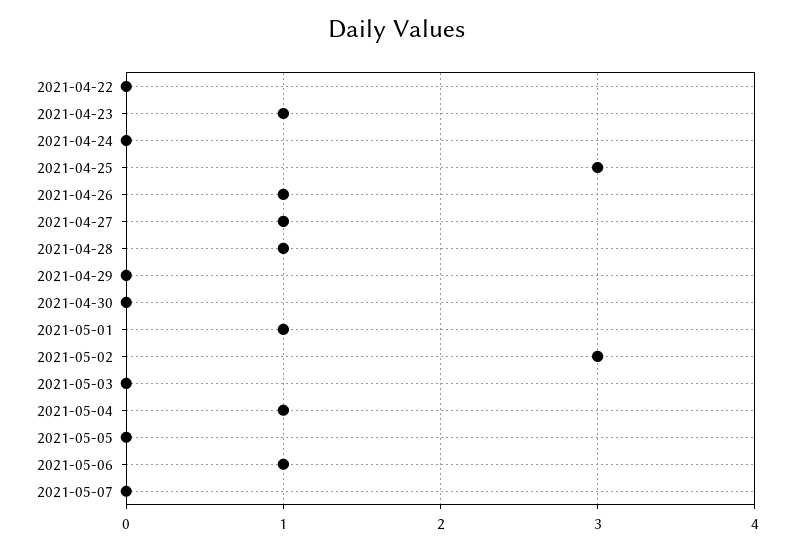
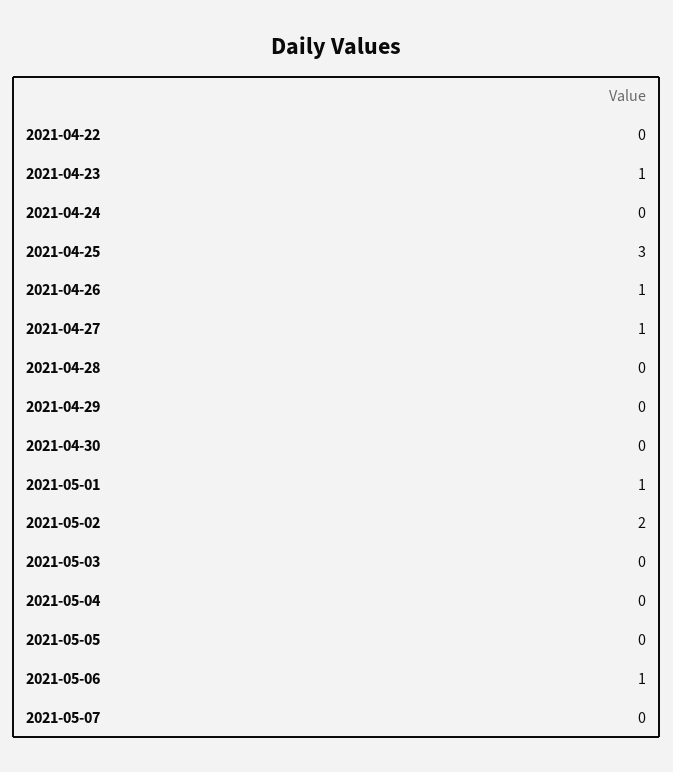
  {
    "2021-04-22": 0,
    "2021-04-23": 1,
    "2021-04-24": 0,
    "2021-04-25": 3,
    "2021-04-26": 1,
    "2021-04-27": 1,
-   "2021-04-28": 1,
+   "2021-04-28": 0,
    "2021-04-29": 0,
    "2021-04-30": 0,
    "2021-05-01": 1,
-   "2021-05-02": 3,
+   "2021-05-02": 2,
    "2021-05-03": 0,
-   "2021-05-04": 1,
+   "2021-05-04": 0,
    "2021-05-05": 0,
    "2021-05-06": 1,
    "2021-05-07": 0
  }

